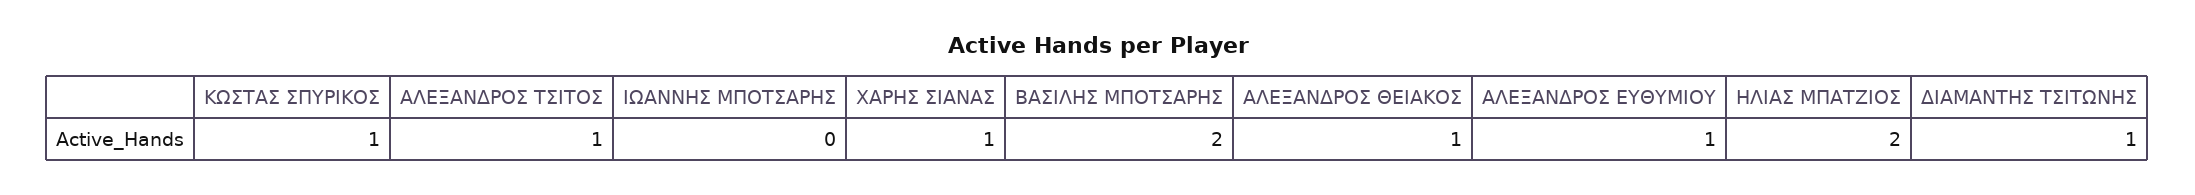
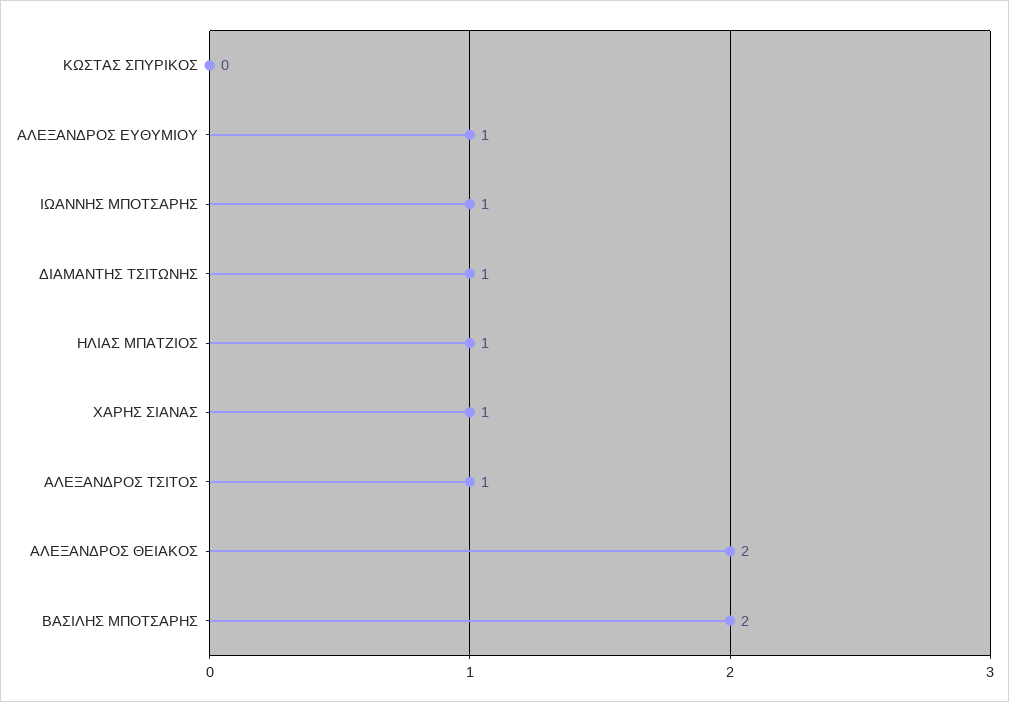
  {
-   "ΚΩΣΤΑΣ ΣΠΥΡΙΚΟΣ": 1,
+   "ΚΩΣΤΑΣ ΣΠΥΡΙΚΟΣ": 0,
    "ΑΛΕΞΑΝΔΡΟΣ ΤΣΙΤΟΣ": 1,
-   "ΙΩΑΝΝΗΣ ΜΠΟΤΣΑΡΗΣ": 0,
+   "ΙΩΑΝΝΗΣ ΜΠΟΤΣΑΡΗΣ": 1,
    "ΧΑΡΗΣ ΣΙΑΝΑΣ": 1,
    "ΒΑΣΙΛΗΣ ΜΠΟΤΣΑΡΗΣ": 2,
-   "ΑΛΕΞΑΝΔΡΟΣ ΘΕΙΑΚΟΣ": 1,
+   "ΑΛΕΞΑΝΔΡΟΣ ΘΕΙΑΚΟΣ": 2,
    "ΑΛΕΞΑΝΔΡΟΣ ΕΥΘΥΜΙΟΥ": 1,
-   "ΗΛΙΑΣ ΜΠΑΤΖΙΟΣ": 2,
+   "ΗΛΙΑΣ ΜΠΑΤΖΙΟΣ": 1,
    "ΔΙΑΜΑΝΤΗΣ ΤΣΙΤΩΝΗΣ": 1
  }

